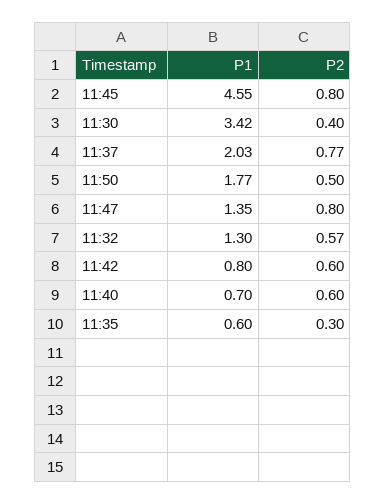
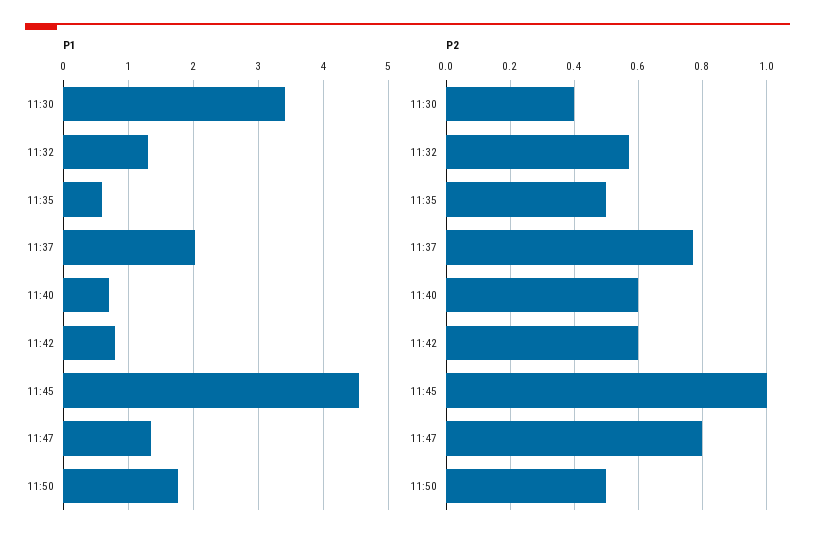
  {
    "P1": {
      "11:45": 4.55,
      "11:30": 3.42,
      "11:37": 2.03,
      "11:50": 1.77,
      "11:47": 1.35,
      "11:32": 1.3,
      "11:42": 0.8,
      "11:40": 0.7,
      "11:35": 0.6
    },
    "P2": {
-     "11:45": 0.8,
+     "11:45": 1,
      "11:30": 0.4,
      "11:37": 0.77,
      "11:50": 0.5,
      "11:47": 0.8,
      "11:32": 0.57,
      "11:42": 0.6,
      "11:40": 0.6,
-     "11:35": 0.3
+     "11:35": 0.5
    }
  }

